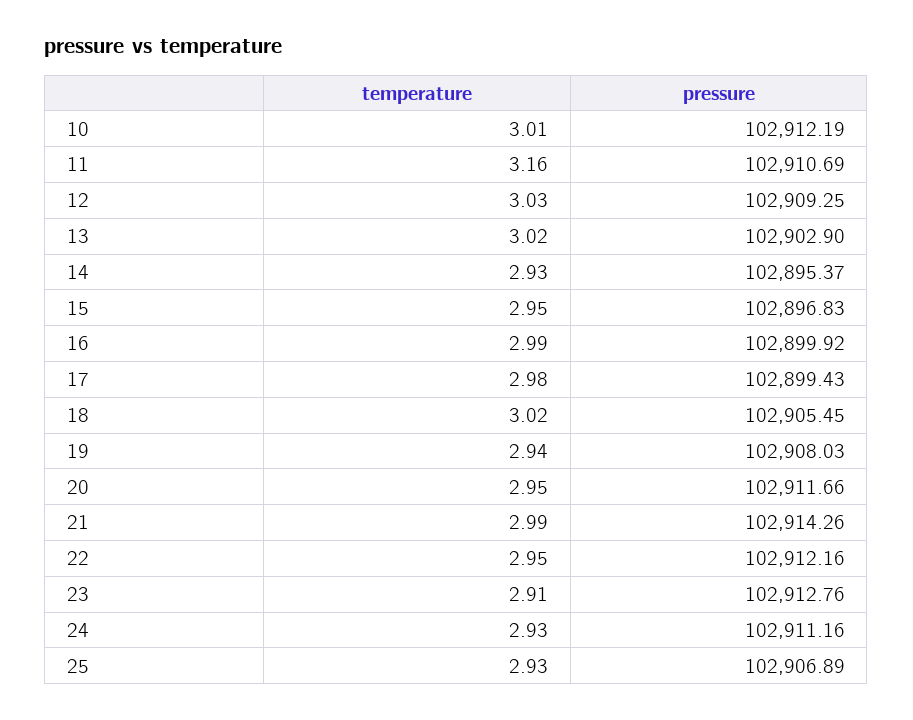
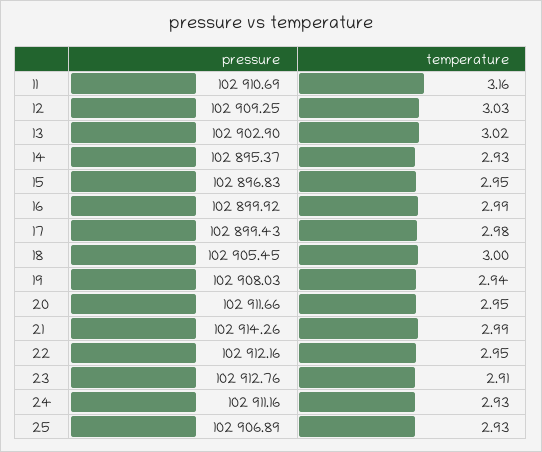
  {
    "temperature": {
-     "10": 3.01,
      "11": 3.16,
      "12": 3.03,
      "13": 3.02,
      "14": 2.93,
      "15": 2.95,
      "16": 2.99,
      "17": 2.98,
-     "18": 3.02,
+     "18": 3,
      "19": 2.94,
      "20": 2.95,
      "21": 2.99,
      "22": 2.95,
      "23": 2.91,
      "24": 2.93,
      "25": 2.93
    },
    "pressure": {
-     "10": 102912.19,
      "11": 102910.69,
      "12": 102909.25,
      "13": 102902.9,
      "14": 102895.37,
      "15": 102896.83,
      "16": 102899.92,
      "17": 102899.43,
      "18": 102905.45,
      "19": 102908.03,
      "20": 102911.66,
      "21": 102914.26,
      "22": 102912.16,
      "23": 102912.76,
      "24": 102911.16,
      "25": 102906.89
    }
  }

